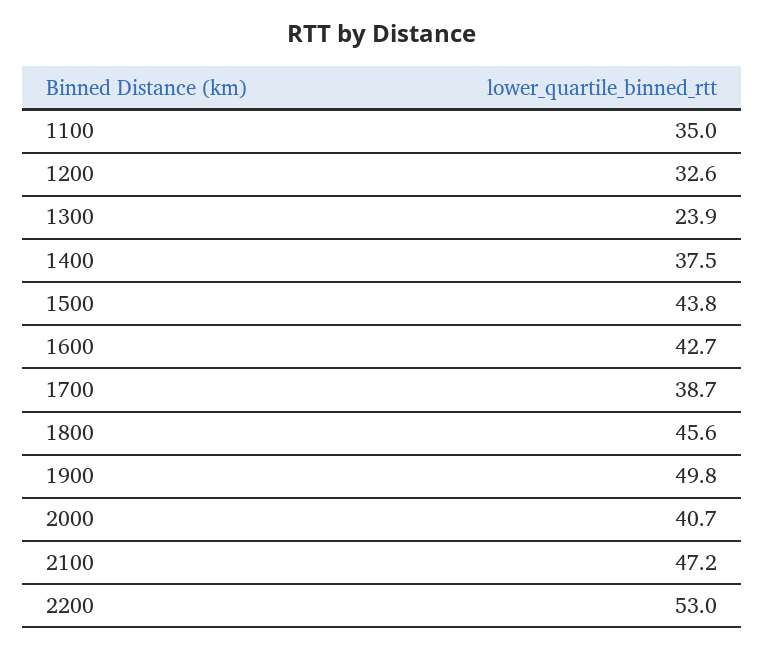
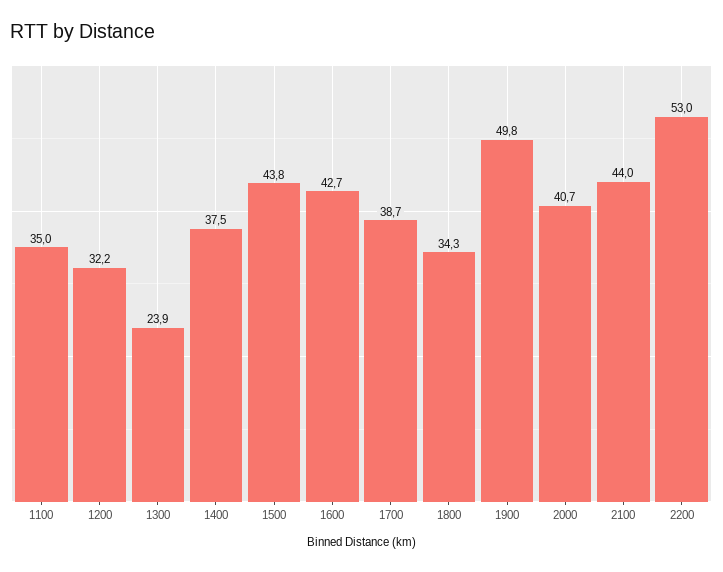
  {
    "1100": 35,
-   "1200": 32.6,
+   "1200": 32.2,
    "1300": 23.9,
    "1400": 37.5,
    "1500": 43.8,
    "1600": 42.7,
    "1700": 38.7,
-   "1800": 45.6,
+   "1800": 34.3,
    "1900": 49.8,
    "2000": 40.7,
-   "2100": 47.2,
+   "2100": 44,
    "2200": 53
  }

